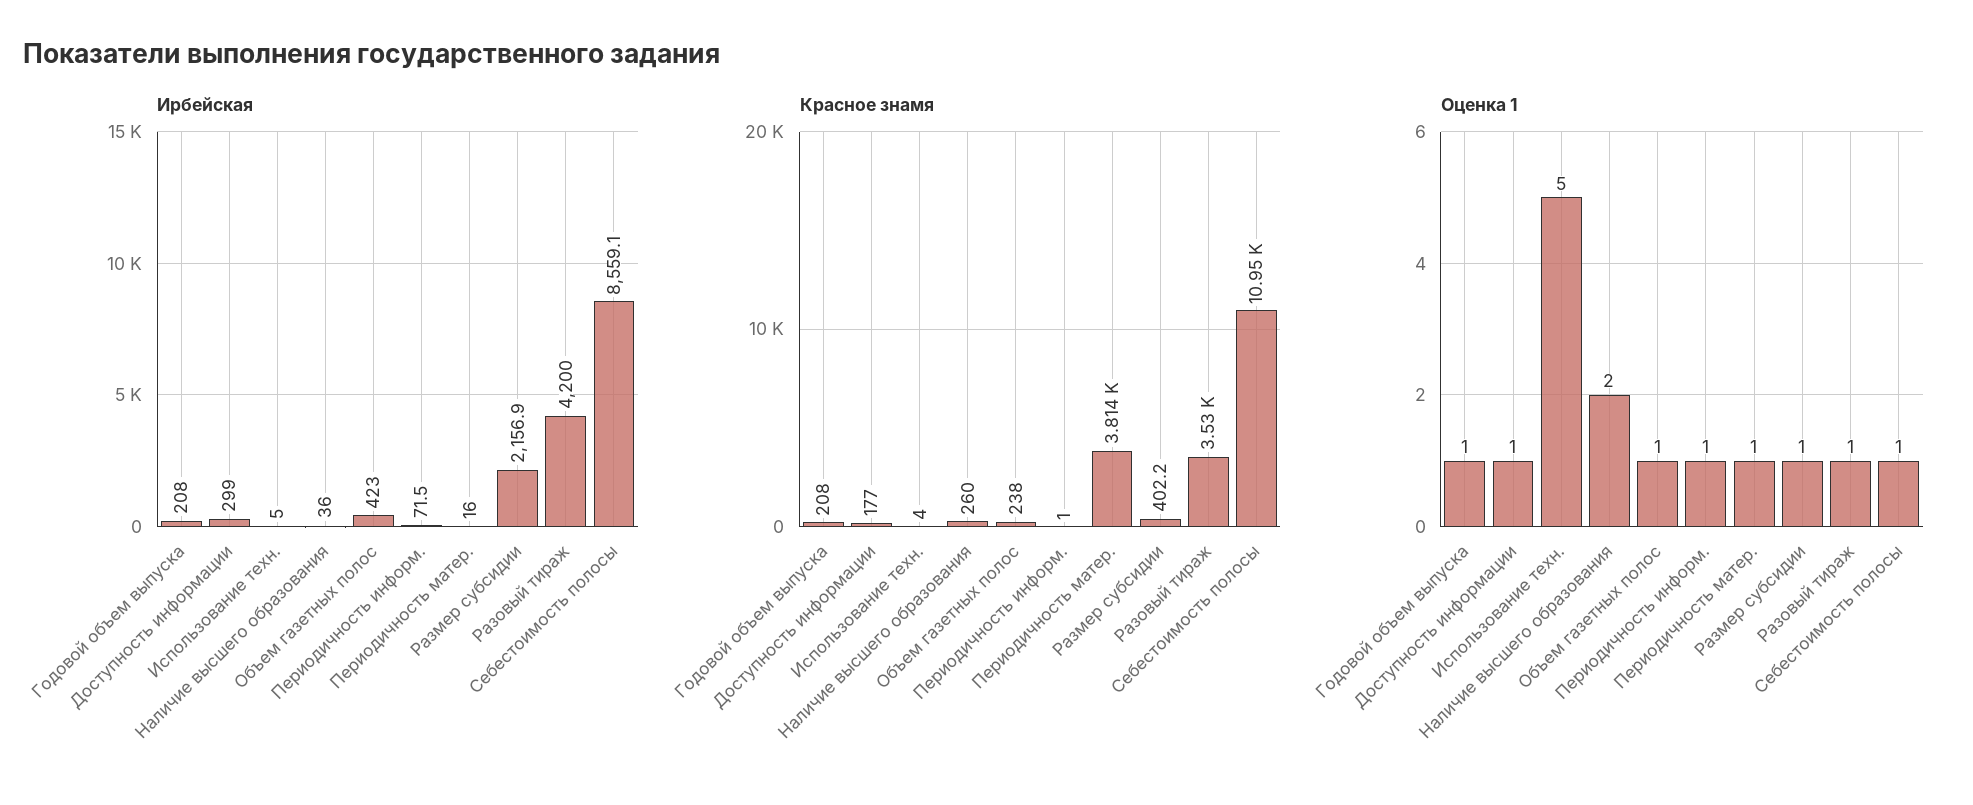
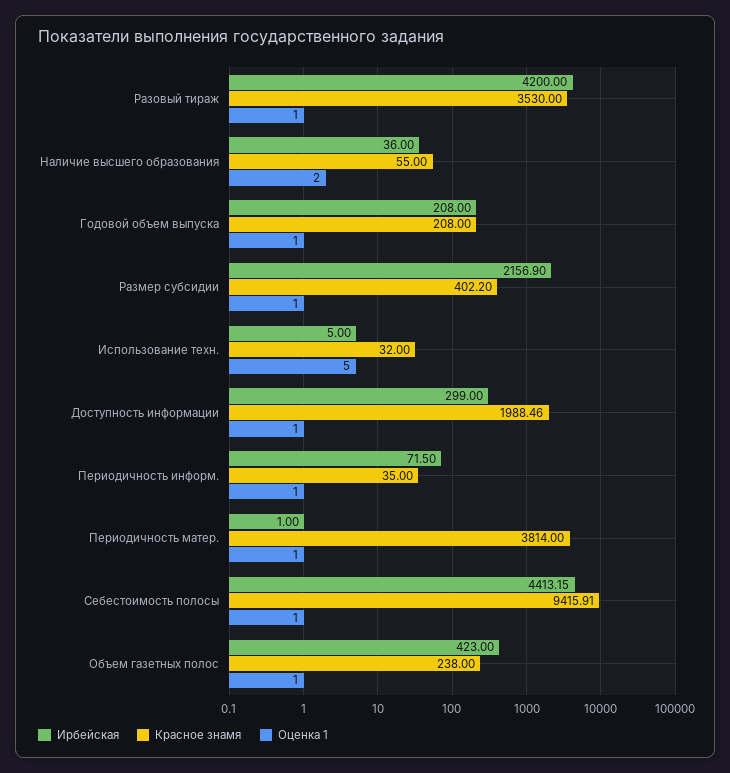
  {
    "Ирбейская": {
      "Годовой объем выпуска": 208,
      "Доступность информации": 299,
      "Использование техн.": 5,
      "Наличие высшего образования": 36,
      "Объем газетных полос": 423,
      "Периодичность информ.": 71.5,
-     "Периодичность матер.": 16,
+     "Периодичность матер.": 1,
      "Размер субсидии": 2156.9,
      "Разовый тираж": 4200,
-     "Себестоимость полосы": 8559.1
+     "Себестоимость полосы": 4413.15
    },
    "Красное знамя": {
      "Годовой объем выпуска": 208,
-     "Доступность информации": 177,
+     "Доступность информации": 1988.46,
-     "Использование техн.": 4,
+     "Использование техн.": 32,
-     "Наличие высшего образования": 260,
+     "Наличие высшего образования": 55,
      "Объем газетных полос": 238,
-     "Периодичность информ.": 1,
+     "Периодичность информ.": 35,
      "Периодичность матер.": 3814,
      "Размер субсидии": 402.2,
      "Разовый тираж": 3530,
-     "Себестоимость полосы": 10950
+     "Себестоимость полосы": 9415.91
    },
    "Оценка 1": {
      "Годовой объем выпуска": 1,
      "Доступность информации": 1,
      "Использование техн.": 5,
      "Наличие высшего образования": 2,
      "Объем газетных полос": 1,
      "Периодичность информ.": 1,
      "Периодичность матер.": 1,
      "Размер субсидии": 1,
      "Разовый тираж": 1,
      "Себестоимость полосы": 1
    }
  }

